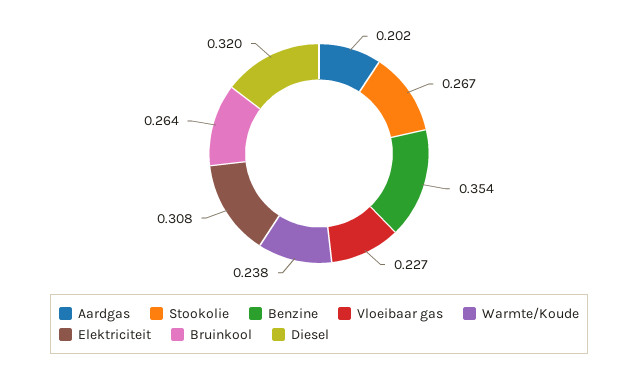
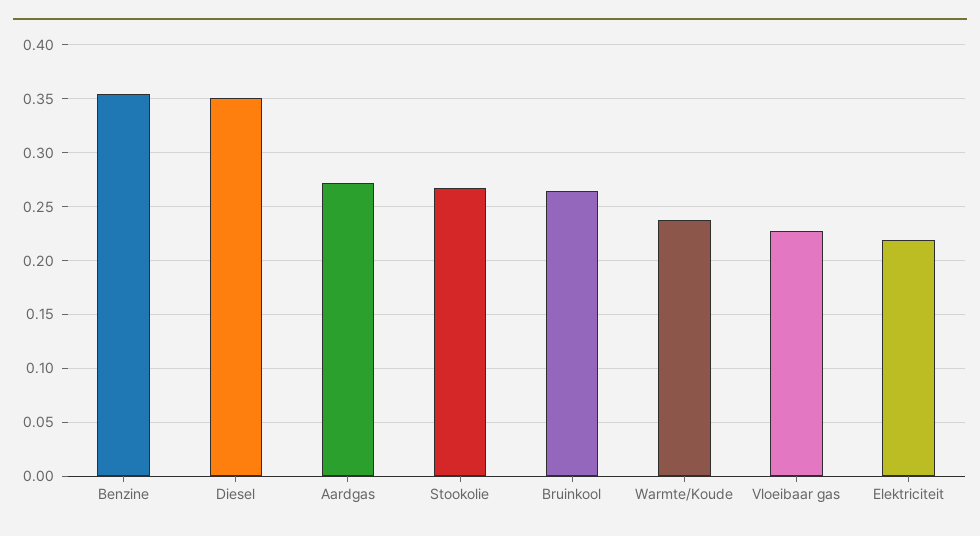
  {
-   "Aardgas": 0.202,
+   "Aardgas": 0.27,
    "Stookolie": 0.267,
    "Benzine": 0.354,
    "Vloeibaar gas": 0.227,
    "Warmte/Koude": 0.238,
-   "Elektriciteit": 0.308,
+   "Elektriciteit": 0.22,
    "Bruinkool": 0.264,
-   "Diesel": 0.32
+   "Diesel": 0.35
  }

